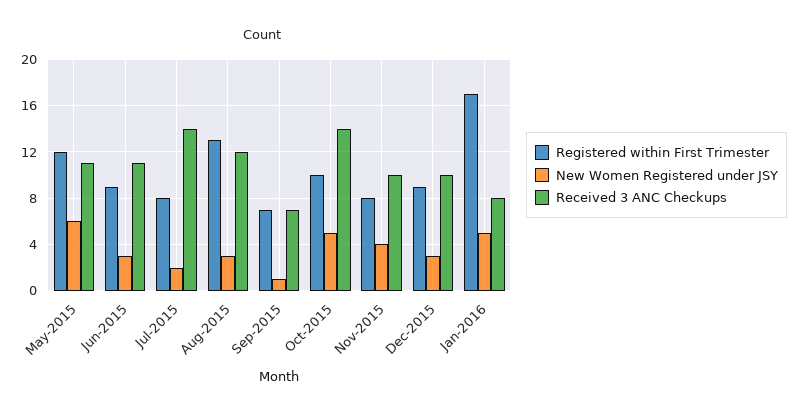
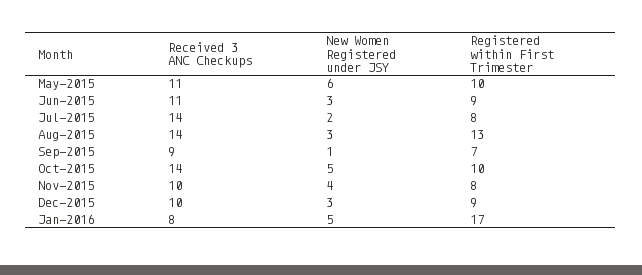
  {
    "Registered within First Trimester": {
-     "May-2015": 12,
+     "May-2015": 10,
      "Jun-2015": 9,
      "Jul-2015": 8,
      "Aug-2015": 13,
      "Sep-2015": 7,
      "Oct-2015": 10,
      "Nov-2015": 8,
      "Dec-2015": 9,
      "Jan-2016": 17
    },
    "New Women Registered under JSY": {
      "May-2015": 6,
      "Jun-2015": 3,
      "Jul-2015": 2,
      "Aug-2015": 3,
      "Sep-2015": 1,
      "Oct-2015": 5,
      "Nov-2015": 4,
      "Dec-2015": 3,
      "Jan-2016": 5
    },
    "Received 3 ANC Checkups": {
      "May-2015": 11,
      "Jun-2015": 11,
      "Jul-2015": 14,
-     "Aug-2015": 12,
+     "Aug-2015": 14,
-     "Sep-2015": 7,
+     "Sep-2015": 9,
      "Oct-2015": 14,
      "Nov-2015": 10,
      "Dec-2015": 10,
      "Jan-2016": 8
    }
  }

